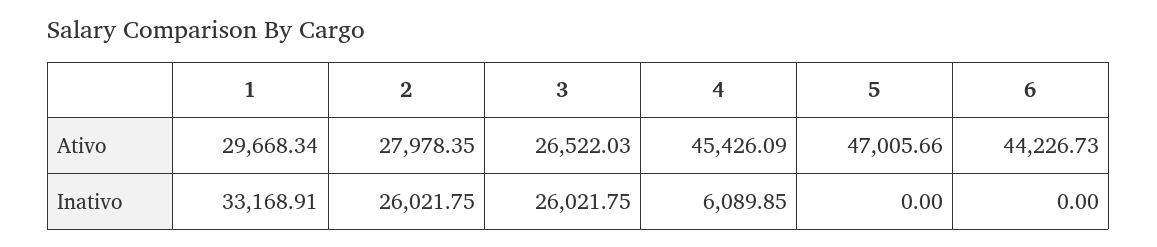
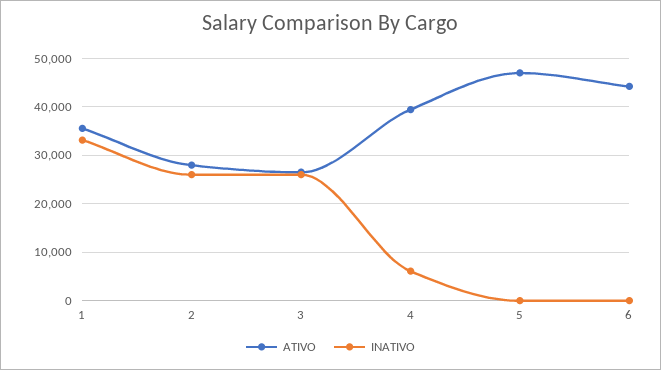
  {
    "Ativo": {
-     "1": 29668.34,
+     "1": 36000,
      "2": 27978.35,
      "3": 26522.03,
-     "4": 45426.09,
+     "4": 40000,
      "5": 47005.66,
      "6": 44226.73
    },
    "Inativo": {
      "1": 33168.91,
      "2": 26021.75,
      "3": 26021.75,
      "4": 6089.85,
      "5": 0,
      "6": 0
    }
  }

